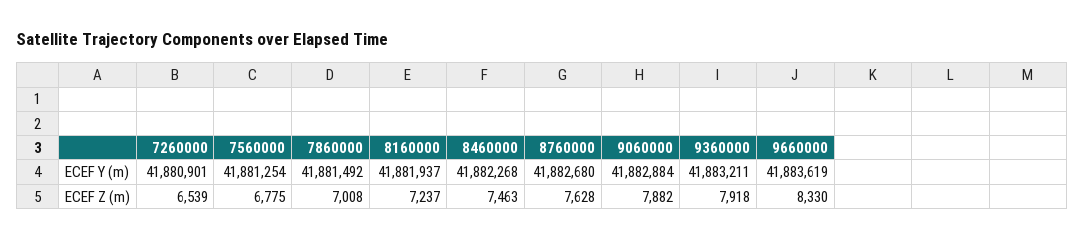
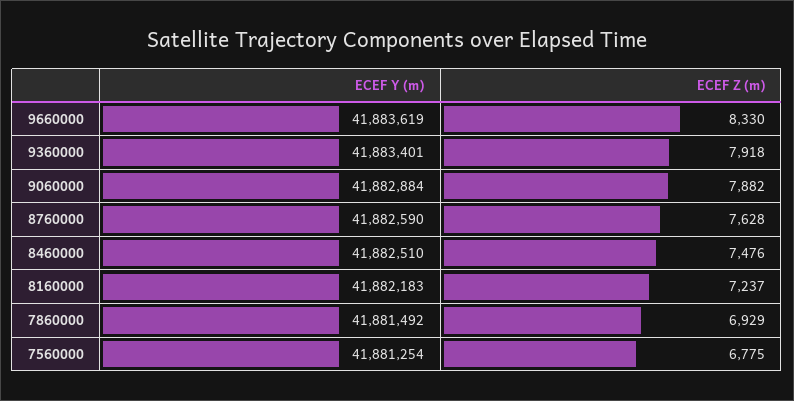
  {
-   "7260000": {
-     "ECEF Y (m)": 41880901,
-     "ECEF Z (m)": 6539
-   },
    "7560000": {
      "ECEF Y (m)": 41881254,
      "ECEF Z (m)": 6775
    },
    "7860000": {
      "ECEF Y (m)": 41881492,
-     "ECEF Z (m)": 7008
+     "ECEF Z (m)": 6929
    },
    "8160000": {
-     "ECEF Y (m)": 41881937,
+     "ECEF Y (m)": 41882183,
      "ECEF Z (m)": 7237
    },
    "8460000": {
-     "ECEF Y (m)": 41882268,
+     "ECEF Y (m)": 41882510,
-     "ECEF Z (m)": 7463
+     "ECEF Z (m)": 7476
    },
    "8760000": {
-     "ECEF Y (m)": 41882680,
+     "ECEF Y (m)": 41882590,
      "ECEF Z (m)": 7628
    },
    "9060000": {
      "ECEF Y (m)": 41882884,
      "ECEF Z (m)": 7882
    },
    "9360000": {
-     "ECEF Y (m)": 41883211,
+     "ECEF Y (m)": 41883401,
      "ECEF Z (m)": 7918
    },
    "9660000": {
      "ECEF Y (m)": 41883619,
      "ECEF Z (m)": 8330
    }
  }

